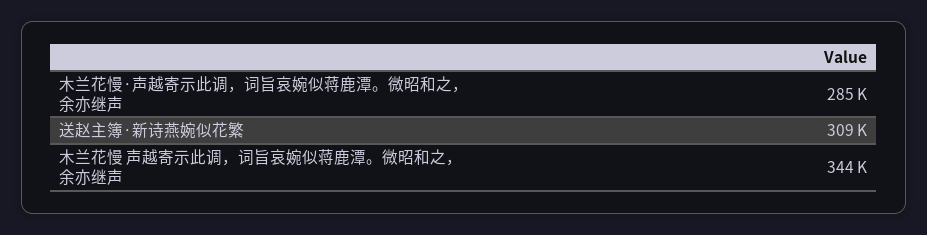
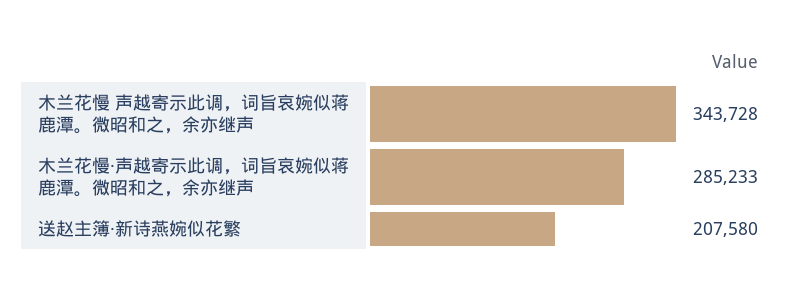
  {
    "木兰花慢·声越寄示此调，词旨哀婉似蒋鹿潭。微昭和之，余亦继声": 285233,
-   "送赵主簿·新诗燕婉似花繁": 309000,
+   "送赵主簿·新诗燕婉似花繁": 207580,
    "木兰花慢 声越寄示此调，词旨哀婉似蒋鹿潭。微昭和之，余亦继声": 343728
  }

